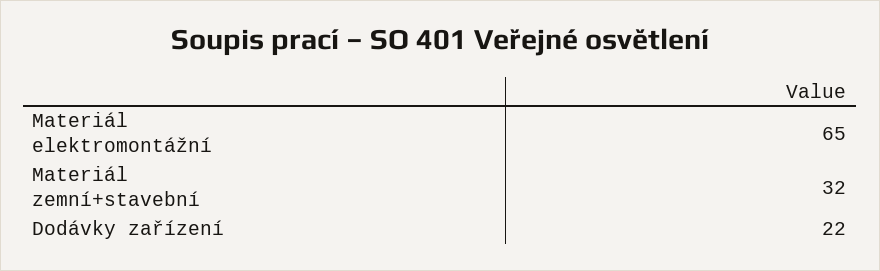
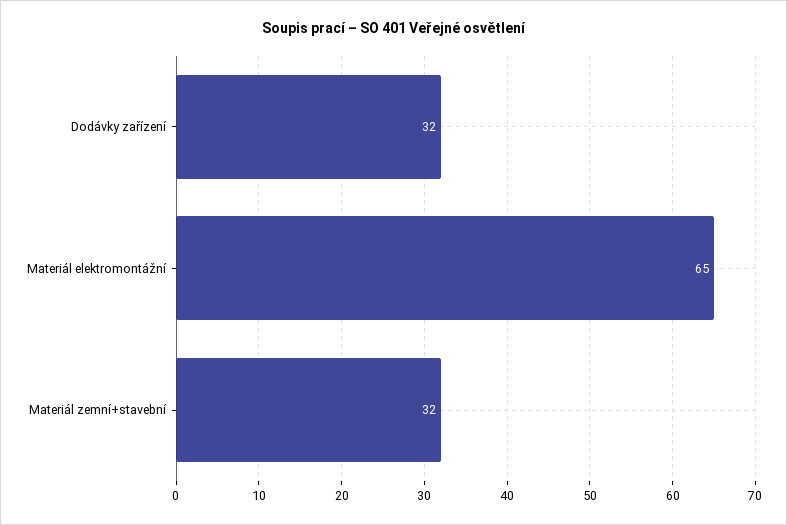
  {
    "Materiál elektromontážní": 65,
    "Materiál zemní+stavební": 32,
-   "Dodávky zařízení": 22
+   "Dodávky zařízení": 32
  }

